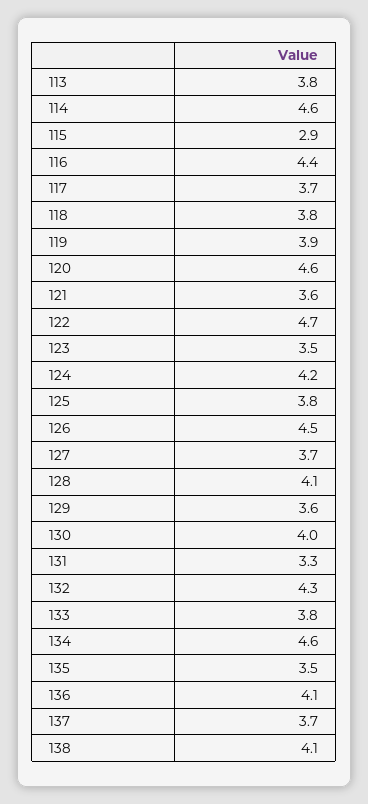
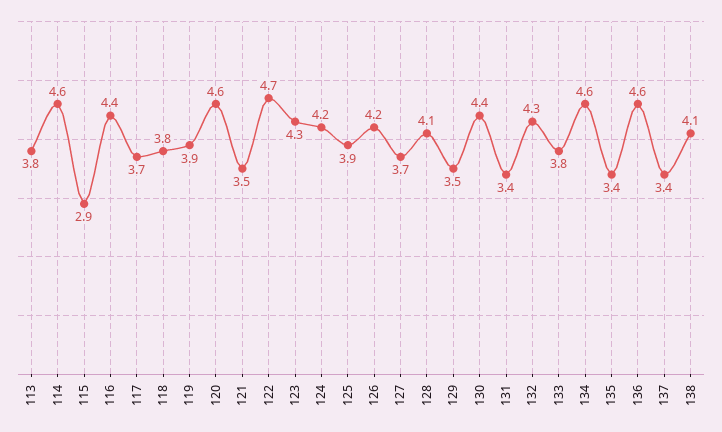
  {
    "113": 3.8,
    "114": 4.6,
    "115": 2.9,
    "116": 4.4,
    "117": 3.7,
    "118": 3.8,
    "119": 3.9,
    "120": 4.6,
-   "121": 3.6,
+   "121": 3.5,
    "122": 4.7,
-   "123": 3.5,
+   "123": 4.3,
    "124": 4.2,
-   "125": 3.8,
+   "125": 3.9,
-   "126": 4.5,
+   "126": 4.2,
    "127": 3.7,
    "128": 4.1,
-   "129": 3.6,
+   "129": 3.5,
-   "130": 4,
+   "130": 4.4,
-   "131": 3.3,
+   "131": 3.4,
    "132": 4.3,
    "133": 3.8,
    "134": 4.6,
-   "135": 3.5,
+   "135": 3.4,
-   "136": 4.1,
+   "136": 4.6,
-   "137": 3.7,
+   "137": 3.4,
    "138": 4.1
  }

